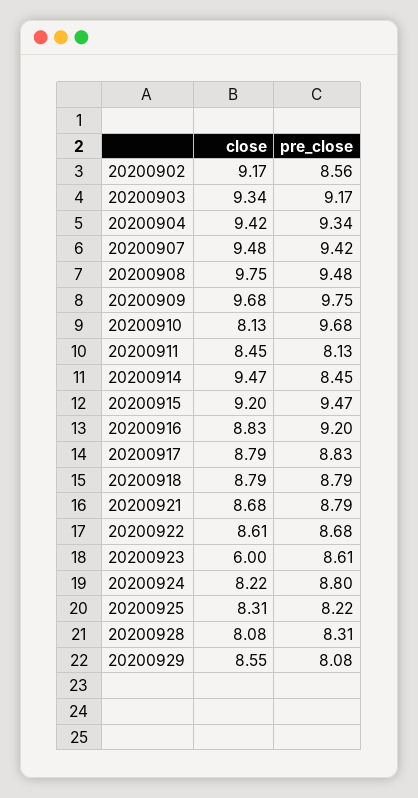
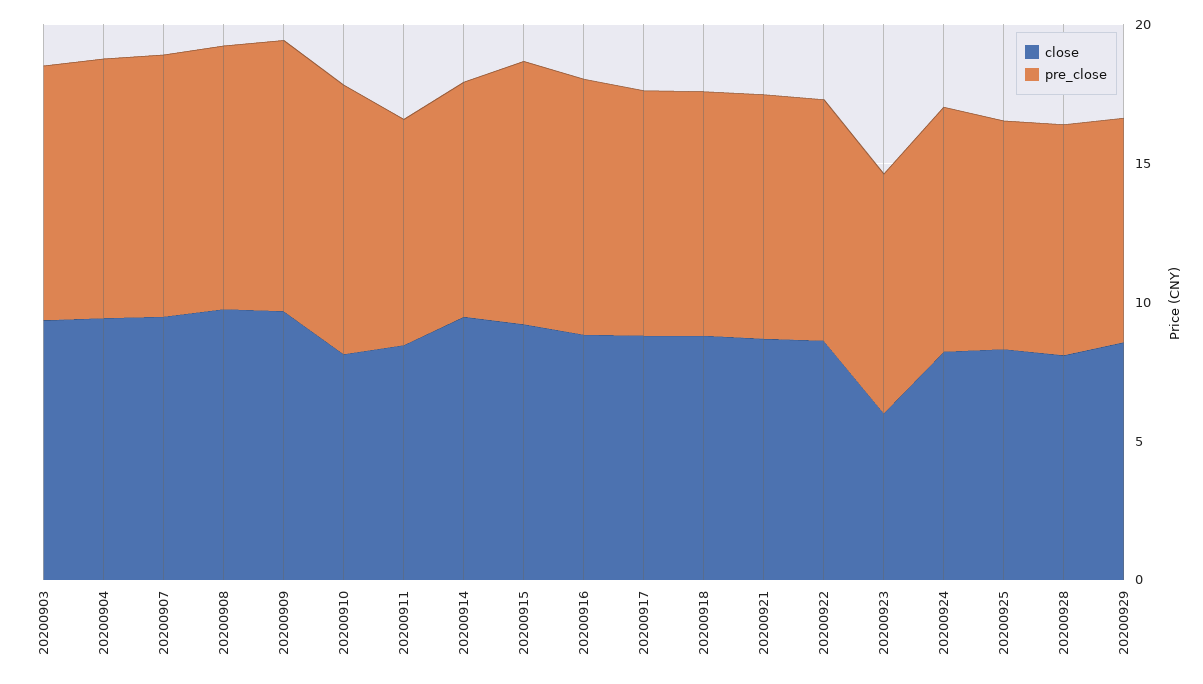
  {
    "close": {
-     "20200902": 9.17,
      "20200903": 9.34,
      "20200904": 9.42,
      "20200907": 9.48,
      "20200908": 9.75,
      "20200909": 9.68,
      "20200910": 8.13,
      "20200911": 8.45,
      "20200914": 9.47,
      "20200915": 9.2,
      "20200916": 8.83,
      "20200917": 8.79,
      "20200918": 8.79,
      "20200921": 8.68,
      "20200922": 8.61,
      "20200923": 6,
      "20200924": 8.22,
      "20200925": 8.31,
      "20200928": 8.08,
      "20200929": 8.55
    },
    "pre_close": {
-     "20200902": 8.56,
      "20200903": 9.17,
      "20200904": 9.34,
      "20200907": 9.42,
      "20200908": 9.48,
      "20200909": 9.75,
      "20200910": 9.68,
      "20200911": 8.13,
      "20200914": 8.45,
      "20200915": 9.47,
      "20200916": 9.2,
      "20200917": 8.83,
      "20200918": 8.79,
      "20200921": 8.79,
      "20200922": 8.68,
      "20200923": 8.61,
      "20200924": 8.8,
      "20200925": 8.22,
      "20200928": 8.31,
      "20200929": 8.08
    }
  }

